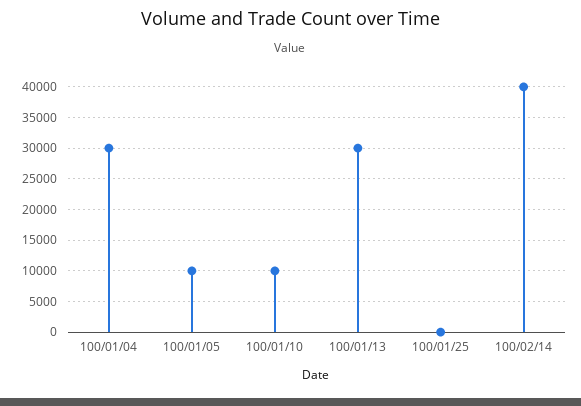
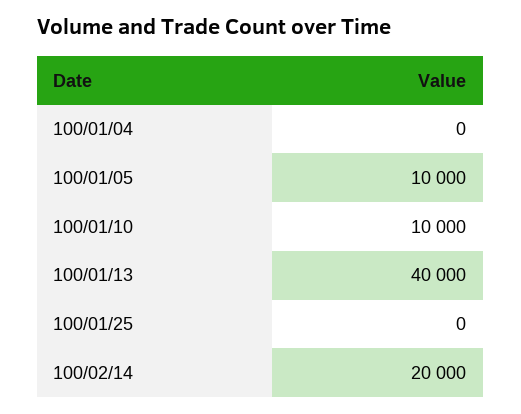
  {
-   "100/01/04": 30000,
+   "100/01/04": 0,
    "100/01/05": 10000,
    "100/01/10": 10000,
-   "100/01/13": 30000,
+   "100/01/13": 40000,
    "100/01/25": 0,
-   "100/02/14": 40000
+   "100/02/14": 20000
  }

